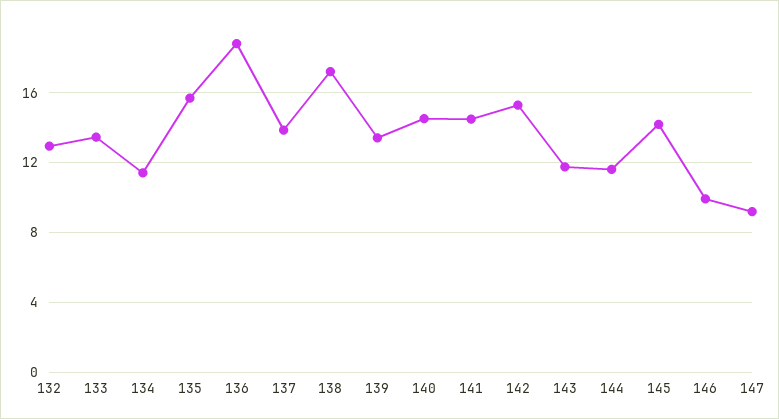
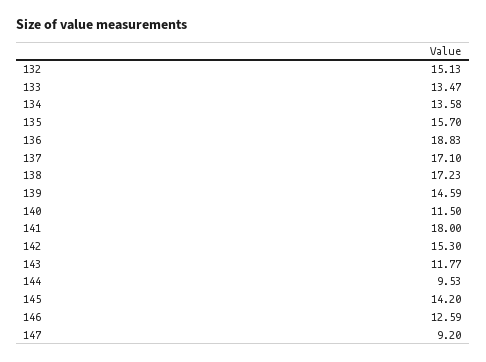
  {
-   "132": 13,
+   "132": 15.13,
    "133": 13.47,
-   "134": 11.5,
+   "134": 13.58,
    "135": 15.7,
    "136": 18.83,
-   "137": 14,
+   "137": 17.1,
    "138": 17.23,
-   "139": 13.5,
+   "139": 14.59,
-   "140": 14.5,
+   "140": 11.5,
-   "141": 14.5,
+   "141": 18,
    "142": 15.3,
    "143": 11.77,
-   "144": 11.5,
+   "144": 9.53,
    "145": 14.2,
-   "146": 10,
+   "146": 12.59,
    "147": 9.2
  }

